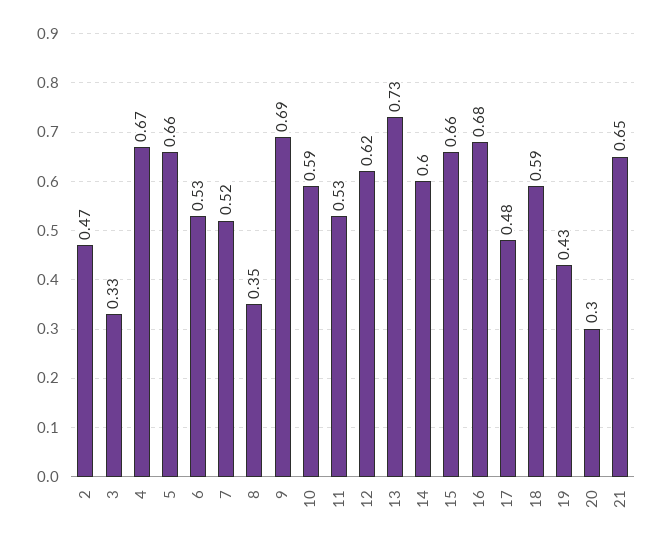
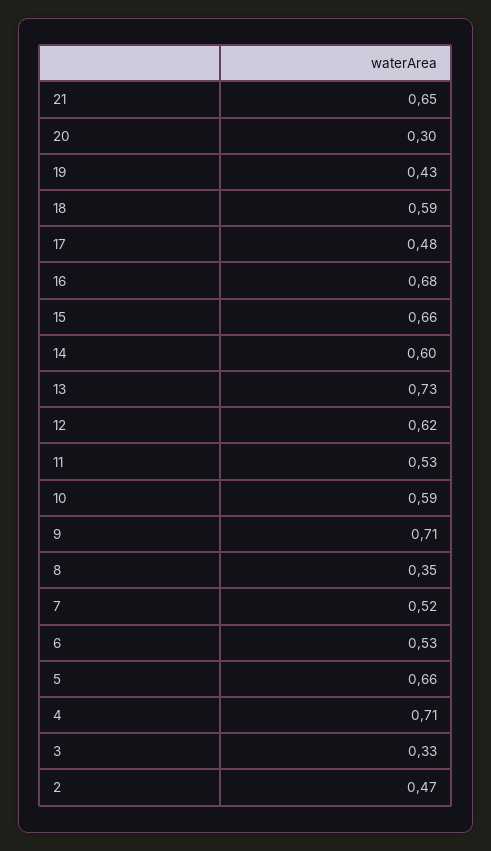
  {
    "2": 0.47,
    "3": 0.33,
-   "4": 0.67,
+   "4": 0.71,
    "5": 0.66,
    "6": 0.53,
    "7": 0.52,
    "8": 0.35,
-   "9": 0.69,
+   "9": 0.71,
    "10": 0.59,
    "11": 0.53,
    "12": 0.62,
    "13": 0.73,
    "14": 0.6,
    "15": 0.66,
    "16": 0.68,
    "17": 0.48,
    "18": 0.59,
    "19": 0.43,
    "20": 0.3,
    "21": 0.65
  }

